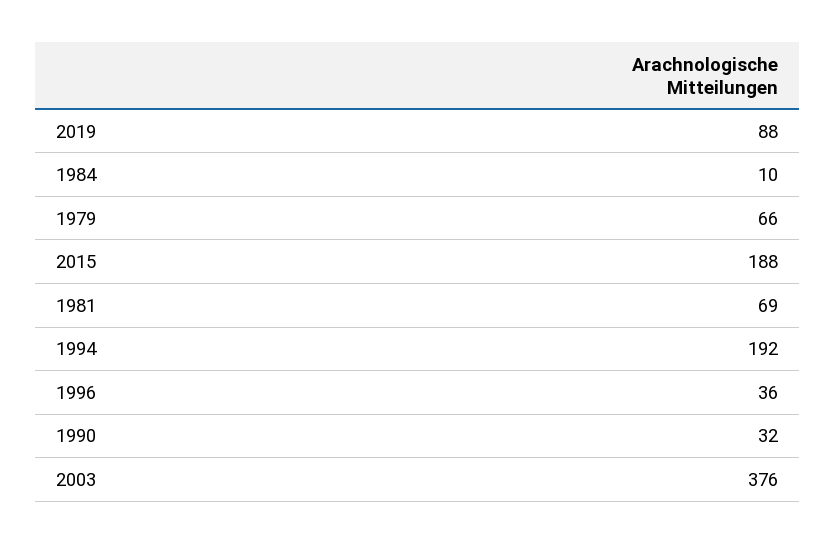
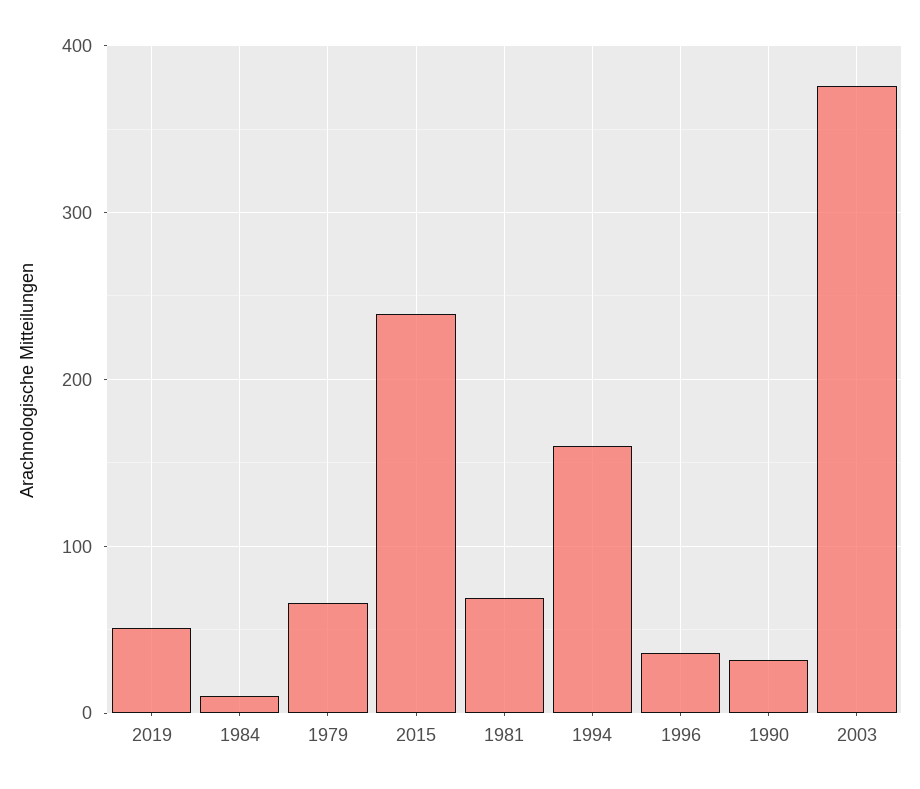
  {
-   "2019": 88,
+   "2019": 50,
    "1984": 10,
    "1979": 66,
-   "2015": 188,
+   "2015": 240,
    "1981": 69,
-   "1994": 192,
+   "1994": 160,
    "1996": 36,
    "1990": 32,
    "2003": 376
  }

